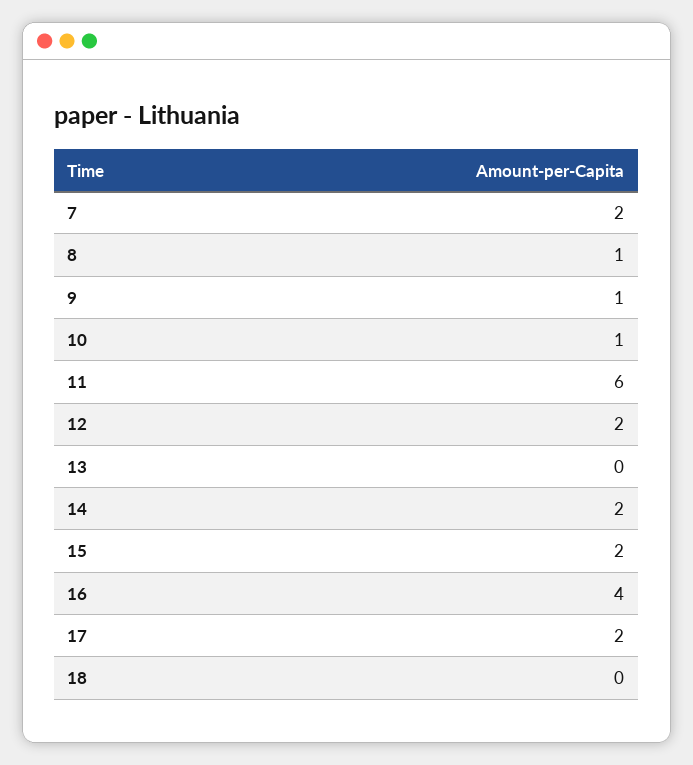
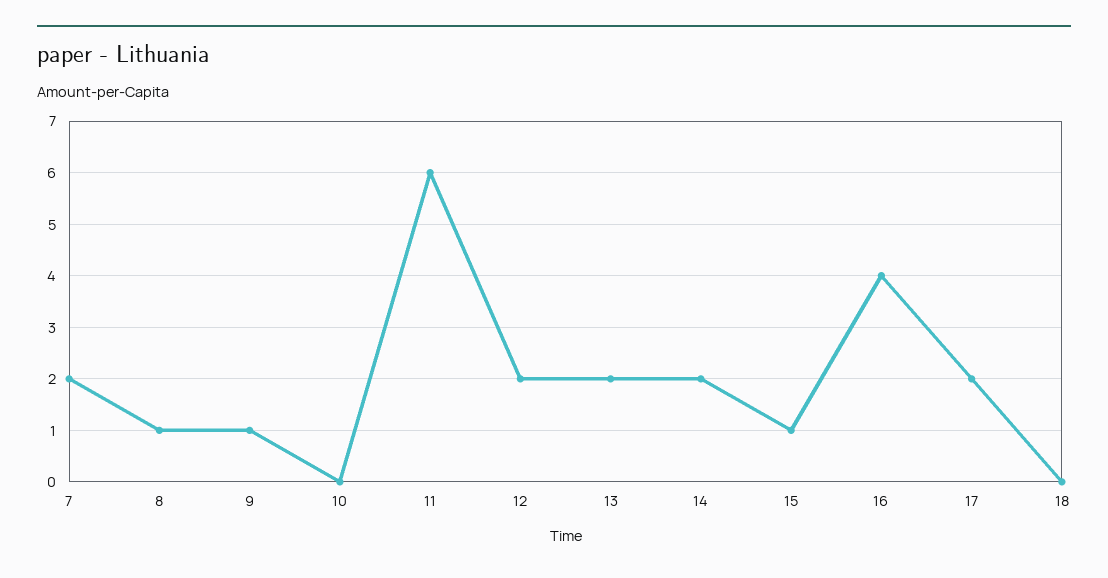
  {
    "7": 2,
    "8": 1,
    "9": 1,
-   "10": 1,
+   "10": 0,
    "11": 6,
    "12": 2,
-   "13": 0,
+   "13": 2,
    "14": 2,
-   "15": 2,
+   "15": 1,
    "16": 4,
    "17": 2,
    "18": 0
  }

